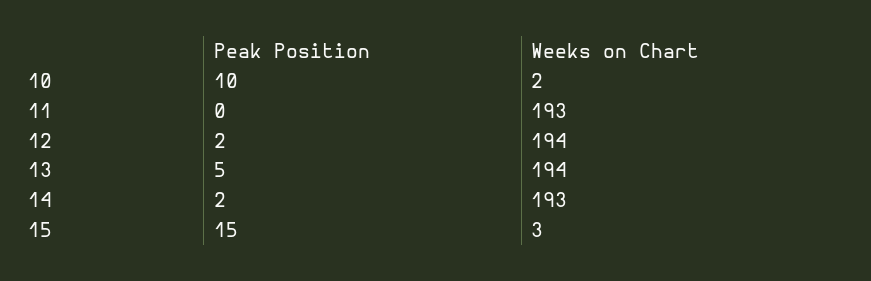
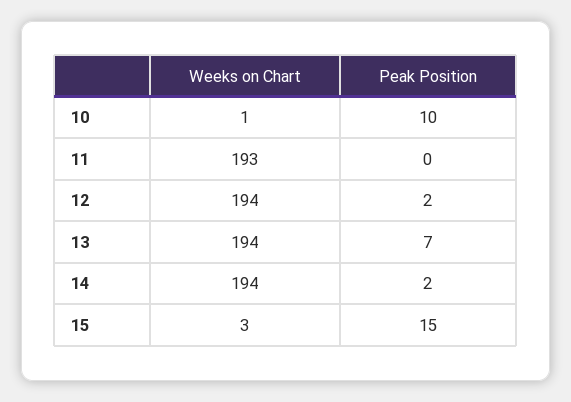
  {
    "Peak Position": {
      "10": 10,
      "11": 0,
      "12": 2,
-     "13": 5,
+     "13": 7,
      "14": 2,
      "15": 15
    },
    "Weeks on Chart": {
-     "10": 2,
+     "10": 1,
      "11": 193,
      "12": 194,
      "13": 194,
-     "14": 193,
+     "14": 194,
      "15": 3
    }
  }

